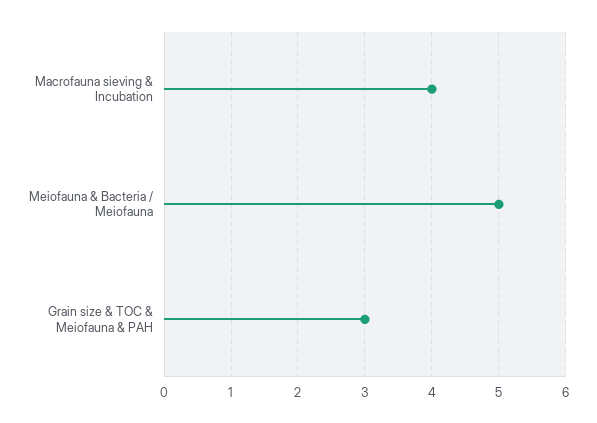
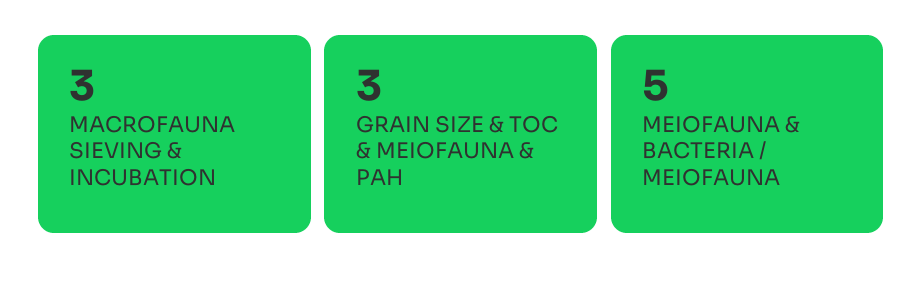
  {
-   "Macrofauna sieving & Incubation": 4,
+   "Macrofauna sieving & Incubation": 3,
    "Meiofauna & Bacteria / Meiofauna": 5,
    "Grain size & TOC & Meiofauna & PAH": 3
  }

